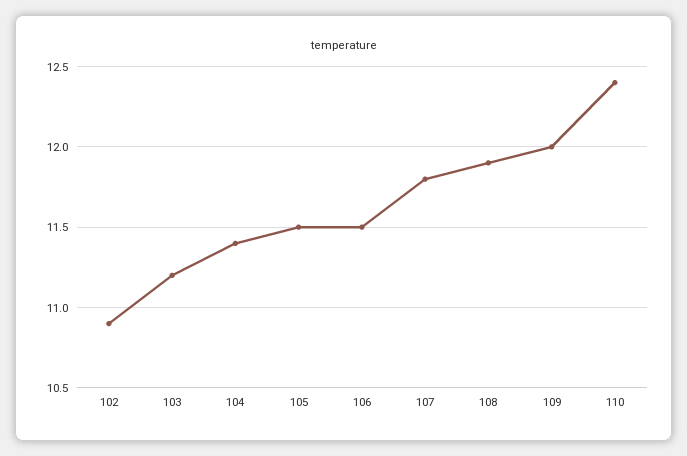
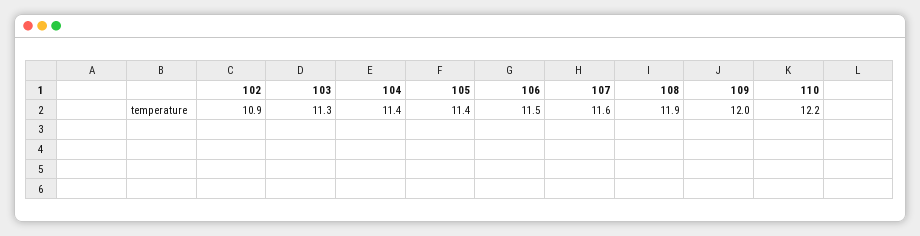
  {
    "102": 10.9,
-   "103": 11.2,
+   "103": 11.3,
    "104": 11.4,
-   "105": 11.5,
+   "105": 11.4,
    "106": 11.5,
-   "107": 11.8,
+   "107": 11.6,
    "108": 11.9,
    "109": 12,
-   "110": 12.4
+   "110": 12.2
  }

